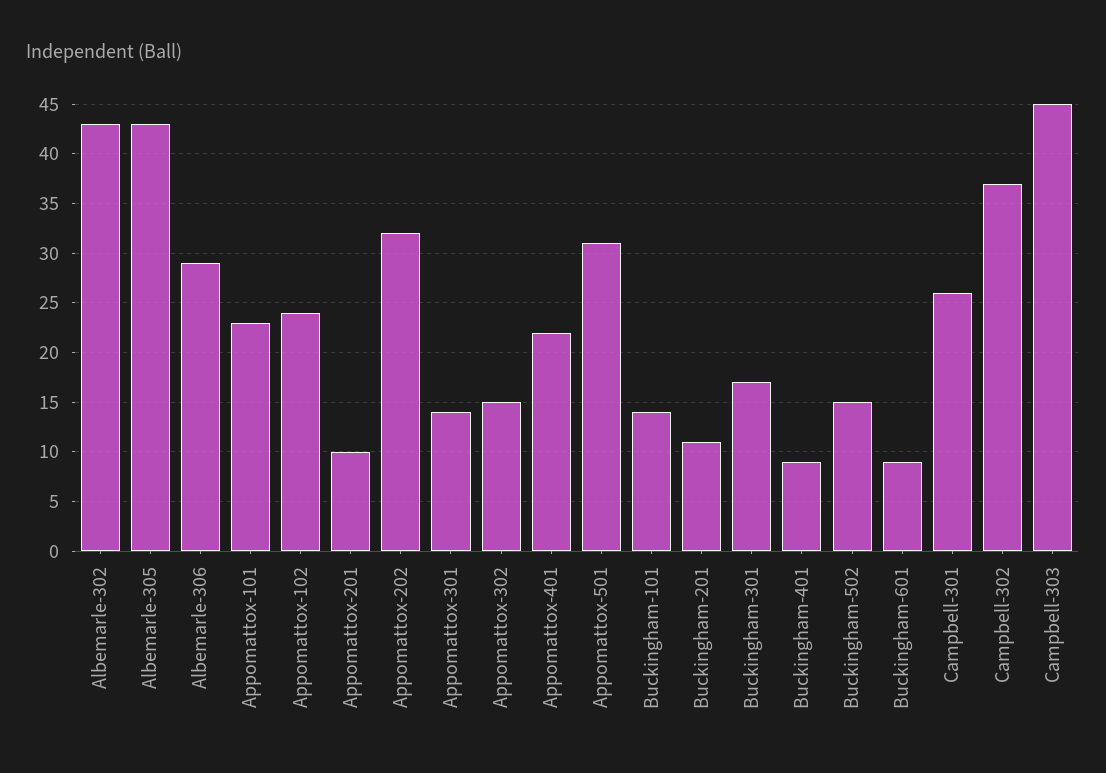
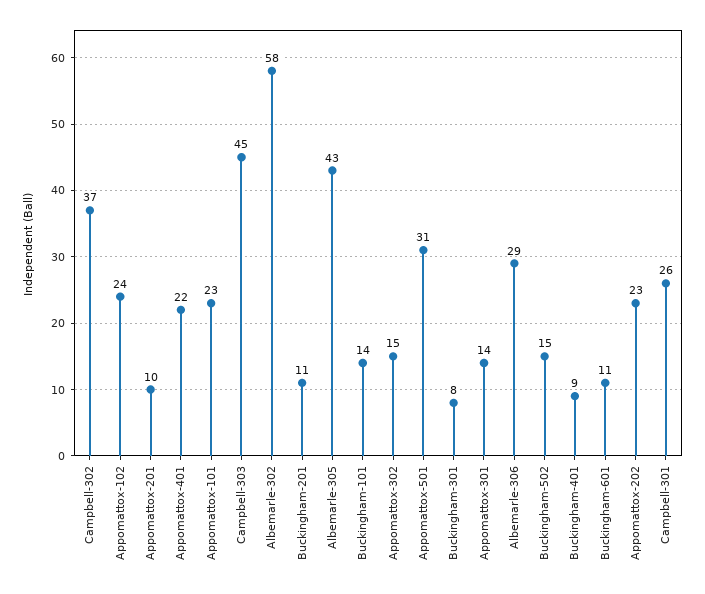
  {
-   "Albemarle-302": 43,
+   "Albemarle-302": 58,
    "Albemarle-305": 43,
    "Albemarle-306": 29,
    "Appomattox-101": 23,
    "Appomattox-102": 24,
    "Appomattox-201": 10,
-   "Appomattox-202": 32,
+   "Appomattox-202": 23,
    "Appomattox-301": 14,
    "Appomattox-302": 15,
    "Appomattox-401": 22,
    "Appomattox-501": 31,
    "Buckingham-101": 14,
    "Buckingham-201": 11,
-   "Buckingham-301": 17,
+   "Buckingham-301": 8,
    "Buckingham-401": 9,
    "Buckingham-502": 15,
-   "Buckingham-601": 9,
+   "Buckingham-601": 11,
    "Campbell-301": 26,
    "Campbell-302": 37,
    "Campbell-303": 45
  }

